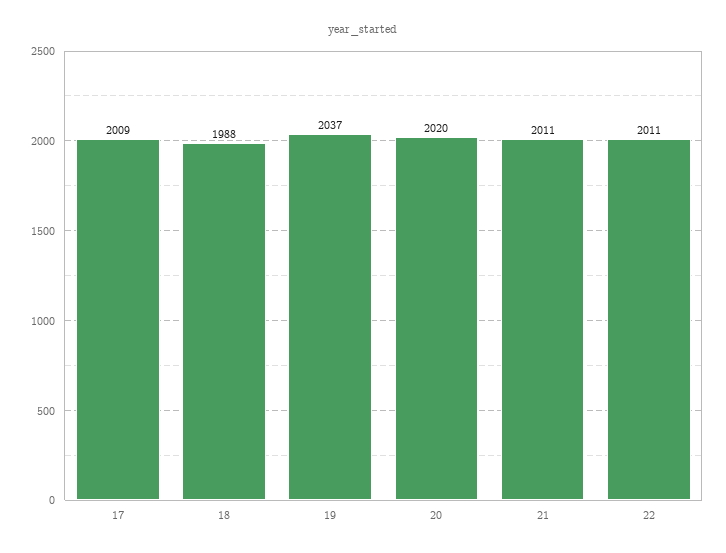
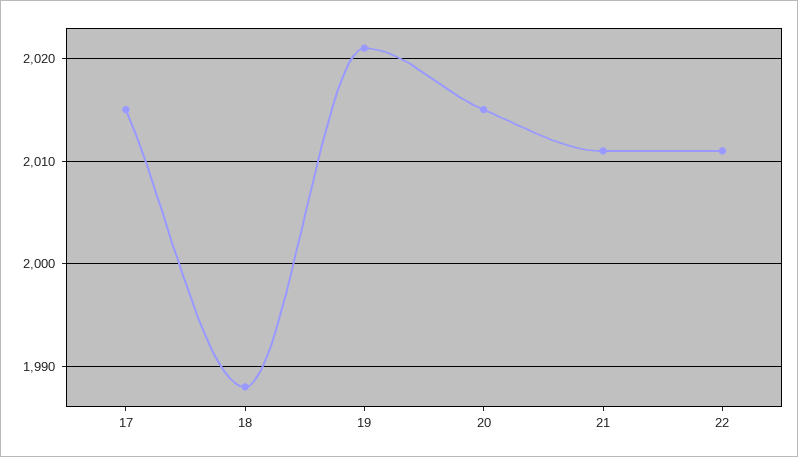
  {
-   "17": 2009,
+   "17": 2015,
    "18": 1988,
-   "19": 2037,
+   "19": 2021,
-   "20": 2020,
+   "20": 2015,
    "21": 2011,
    "22": 2011
  }

